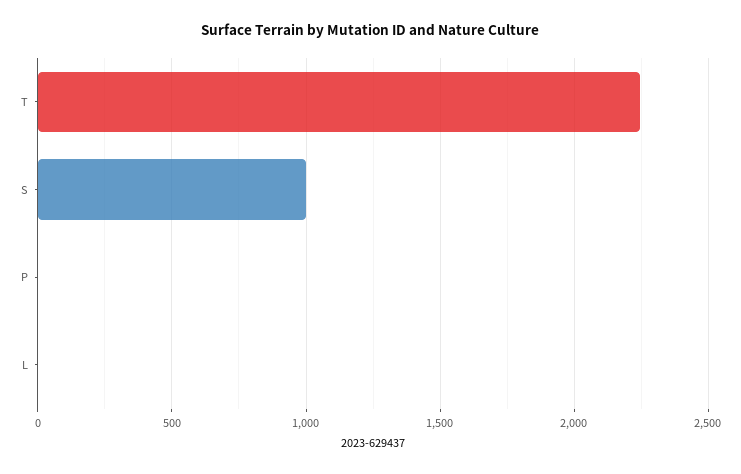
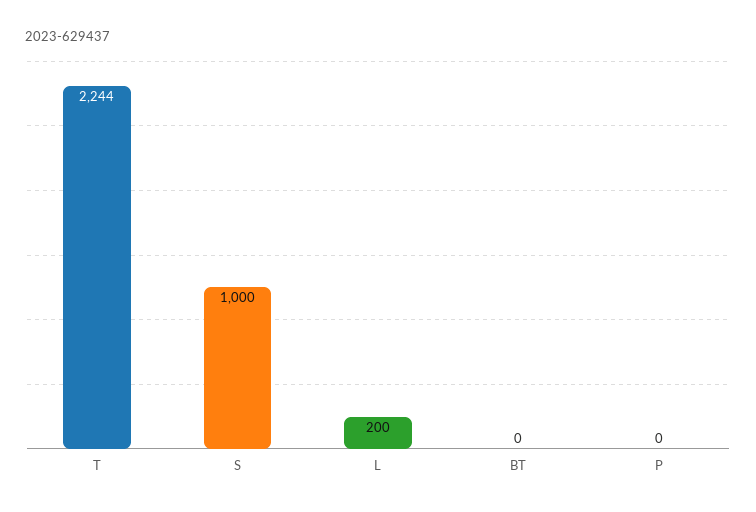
  {
    "T": 2244,
    "S": 1000,
    "P": 0,
-   "L": 0
+   "L": 200,
+   "BT": 0
  }

